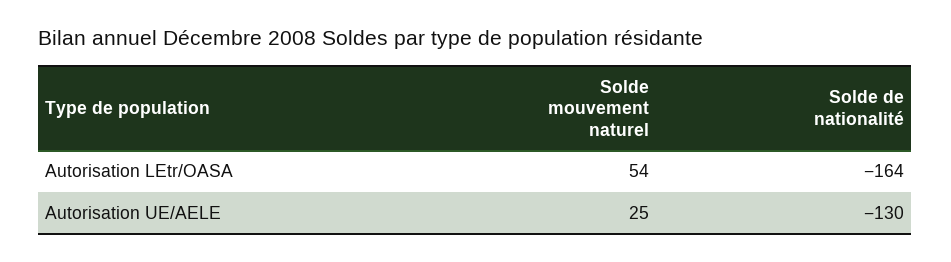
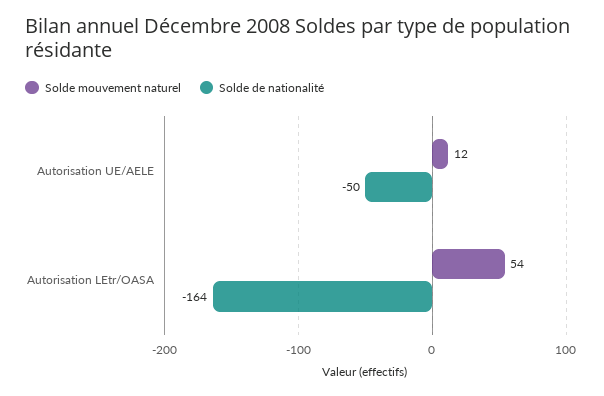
  {
    "Solde mouvement naturel": {
      "Autorisation LEtr/OASA": 54,
-     "Autorisation UE/AELE": 25
+     "Autorisation UE/AELE": 12
    },
    "Solde de nationalité": {
      "Autorisation LEtr/OASA": -164,
-     "Autorisation UE/AELE": -130
+     "Autorisation UE/AELE": -50
    }
  }

